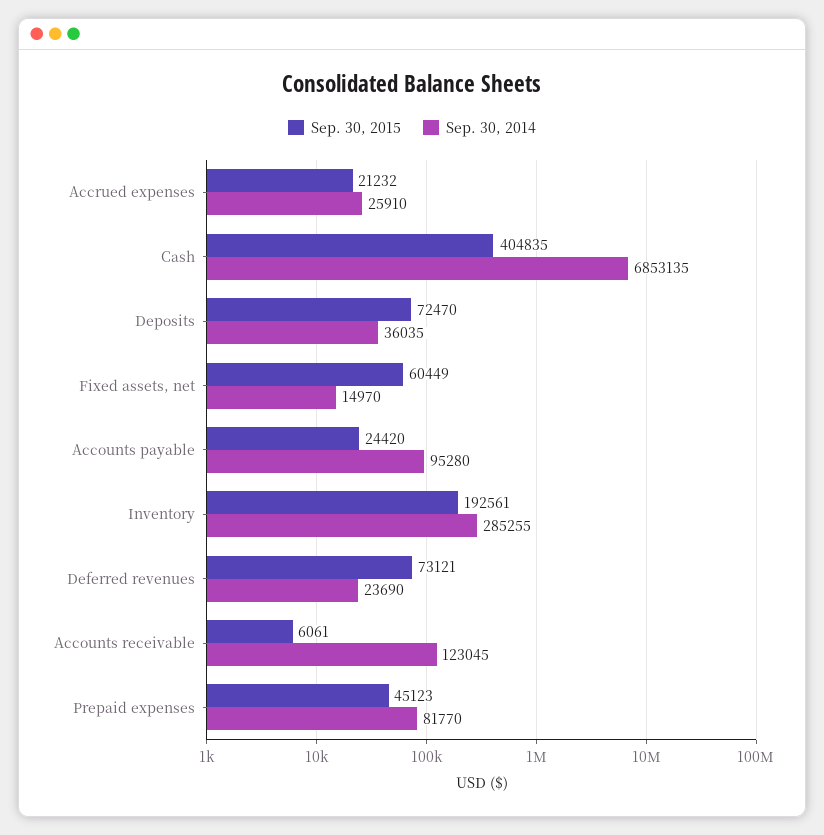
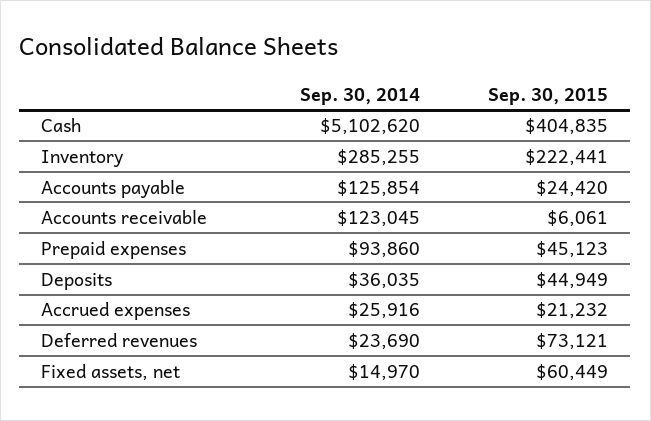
  {
    "Sep. 30, 2015": {
      "Accrued expenses": 21232,
      "Cash": 404835,
-     "Deposits": 72470,
+     "Deposits": 44949,
      "Fixed assets, net": 60449,
      "Accounts payable": 24420,
-     "Inventory": 192561,
+     "Inventory": 222441,
      "Deferred revenues": 73121,
      "Accounts receivable": 6061,
      "Prepaid expenses": 45123
    },
    "Sep. 30, 2014": {
-     "Accrued expenses": 25910,
+     "Accrued expenses": 25916,
-     "Cash": 6853135,
+     "Cash": 5102620,
      "Deposits": 36035,
      "Fixed assets, net": 14970,
-     "Accounts payable": 95280,
+     "Accounts payable": 125854,
      "Inventory": 285255,
      "Deferred revenues": 23690,
      "Accounts receivable": 123045,
-     "Prepaid expenses": 81770
+     "Prepaid expenses": 93860
    }
  }

